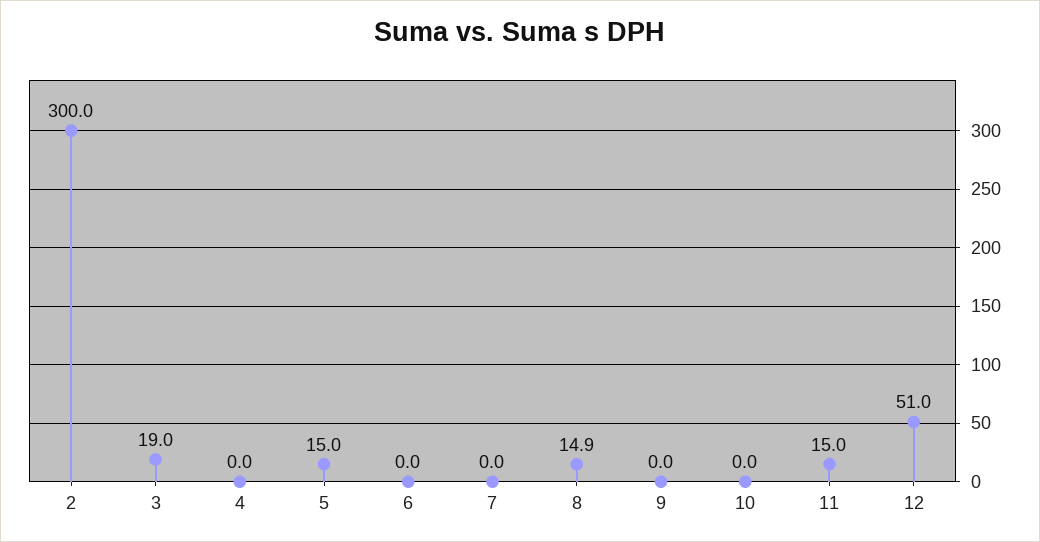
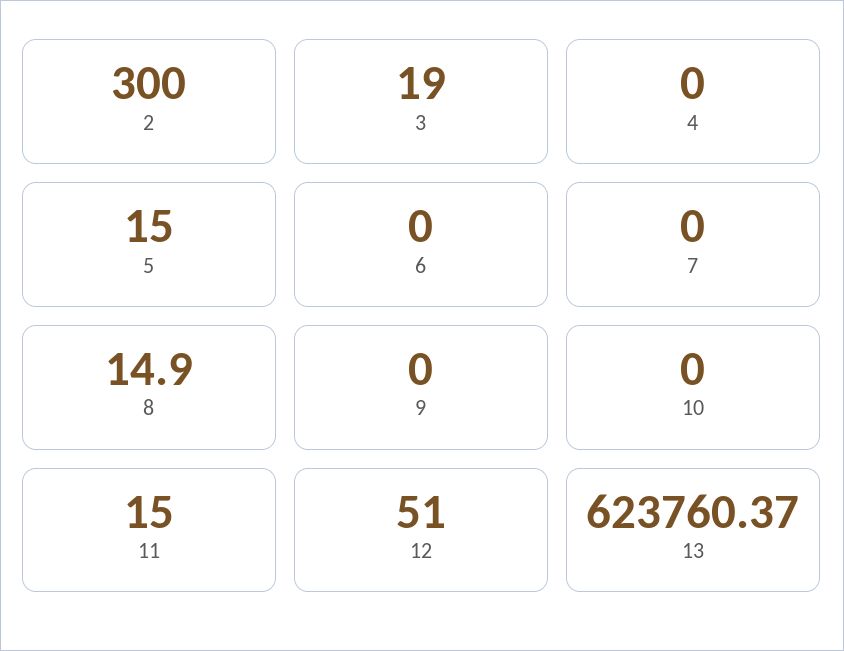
  {
    "2": 300,
    "3": 19,
    "4": 0,
    "5": 15,
    "6": 0,
    "7": 0,
    "8": 14.9,
    "9": 0,
    "10": 0,
    "11": 15,
-   "12": 51
+   "12": 51,
+   "13": 623760.37
  }

